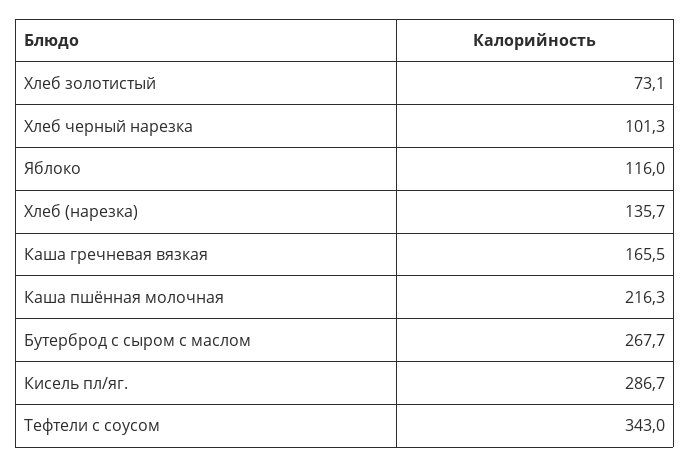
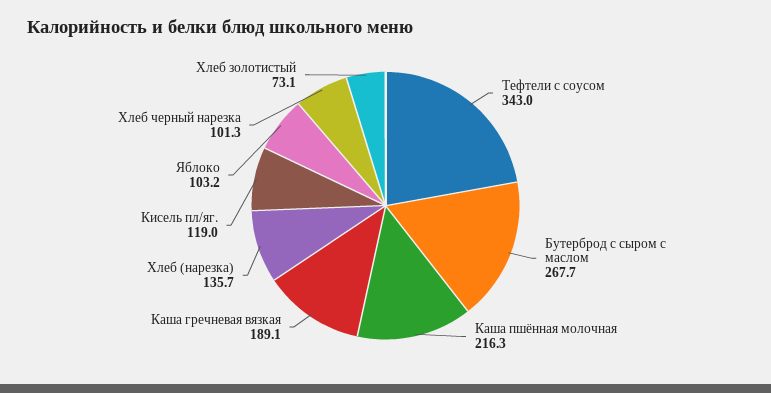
  {
    "Хлеб золотистый": 73.1,
    "Хлеб черный нарезка": 101.3,
-   "Яблоко": 116,
+   "Яблоко": 103.2,
    "Хлеб (нарезка)": 135.7,
-   "Каша гречневая вязкая": 165.5,
+   "Каша гречневая вязкая": 189.1,
    "Каша пшённая молочная": 216.3,
    "Бутерброд с сыром с маслом": 267.7,
-   "Кисель пл/яг.": 286.7,
+   "Кисель пл/яг.": 119,
    "Тефтели с соусом": 343
  }

